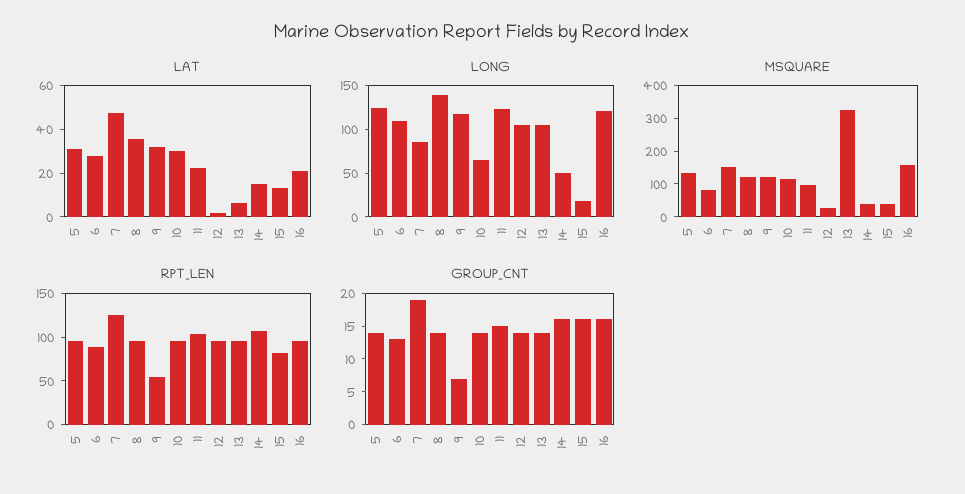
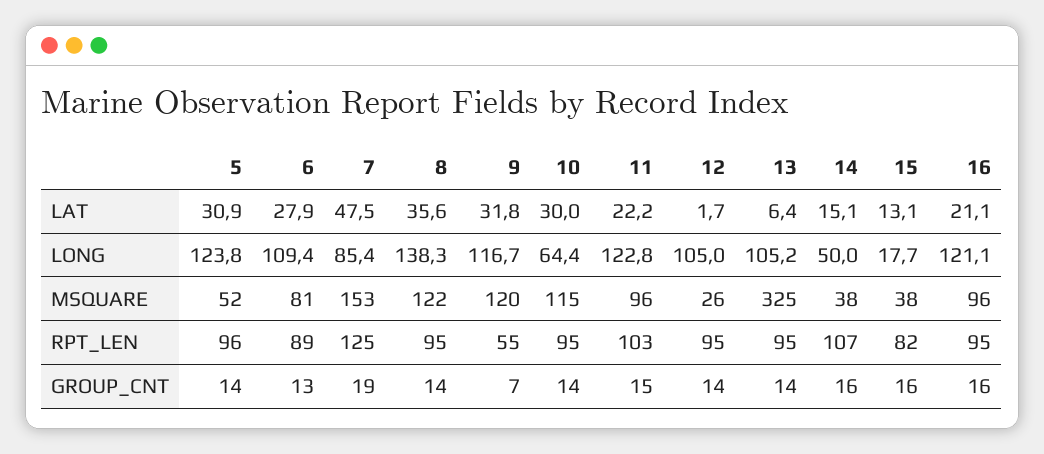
  {
    "LAT": {
      "5": 30.9,
      "6": 27.9,
      "7": 47.5,
      "8": 35.6,
      "9": 31.8,
      "10": 30,
      "11": 22.2,
      "12": 1.7,
      "13": 6.4,
      "14": 15.1,
      "15": 13.1,
      "16": 21.1
    },
    "LONG": {
      "5": 123.8,
      "6": 109.4,
      "7": 85.4,
      "8": 138.3,
      "9": 116.7,
      "10": 64.4,
      "11": 122.8,
      "12": 105,
      "13": 105.2,
      "14": 50,
      "15": 17.7,
      "16": 121.1
    },
    "MSQUARE": {
-     "5": 125,
+     "5": 52,
      "6": 81,
      "7": 153,
      "8": 122,
      "9": 120,
      "10": 115,
      "11": 96,
      "12": 26,
      "13": 325,
      "14": 38,
      "15": 38,
-     "16": 150
+     "16": 96
    },
    "RPT_LEN": {
      "5": 96,
      "6": 89,
      "7": 125,
      "8": 95,
      "9": 55,
      "10": 95,
      "11": 103,
      "12": 95,
      "13": 95,
      "14": 107,
      "15": 82,
      "16": 95
    },
    "GROUP_CNT": {
      "5": 14,
      "6": 13,
      "7": 19,
      "8": 14,
      "9": 7,
      "10": 14,
      "11": 15,
      "12": 14,
      "13": 14,
      "14": 16,
      "15": 16,
      "16": 16
    }
  }

